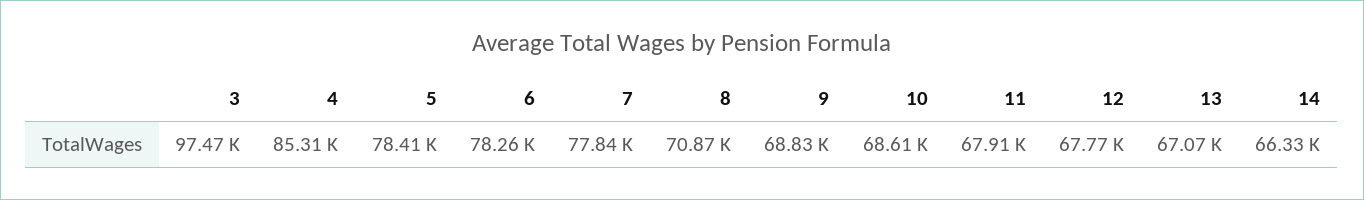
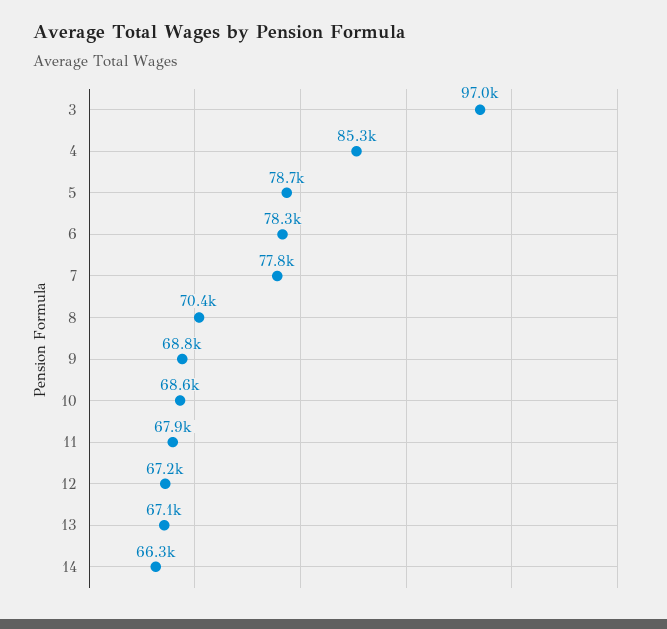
  {
-   "3": 97470,
+   "3": 97000,
    "4": 85310,
-   "5": 78410,
+   "5": 78700,
    "6": 78260,
    "7": 77840,
-   "8": 70870,
+   "8": 70400,
    "9": 68830,
    "10": 68610,
    "11": 67910,
-   "12": 67770,
+   "12": 67200,
    "13": 67070,
    "14": 66330
  }

